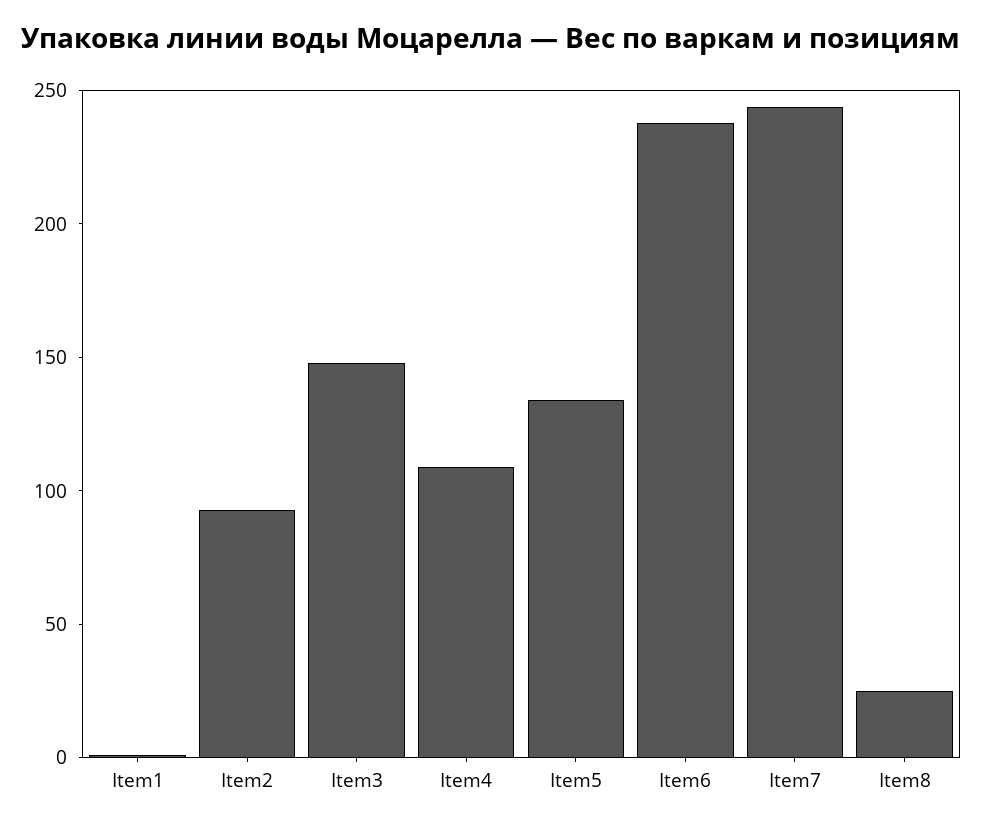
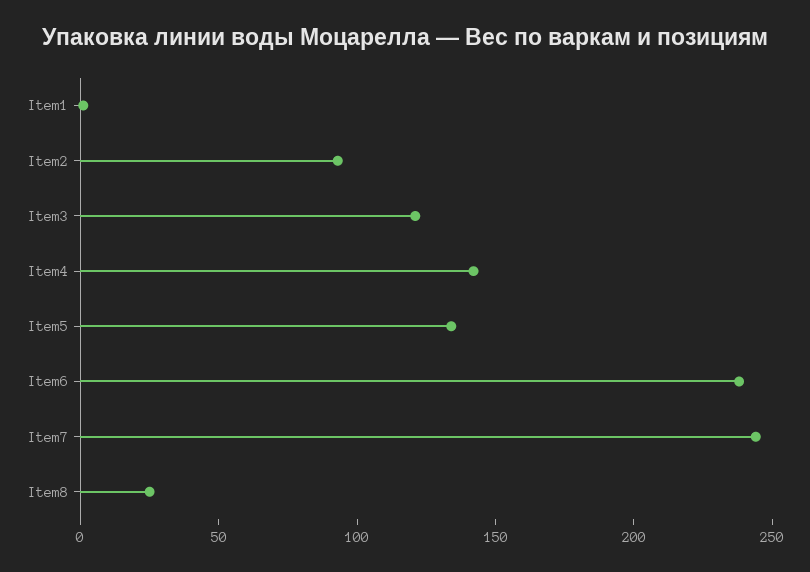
  {
    "Item1": 0,
    "Item2": 90,
-   "Item3": 150,
+   "Item3": 120,
-   "Item4": 110,
+   "Item4": 140,
    "Item5": 130,
    "Item6": 240,
    "Item7": 240,
    "Item8": 30
  }

